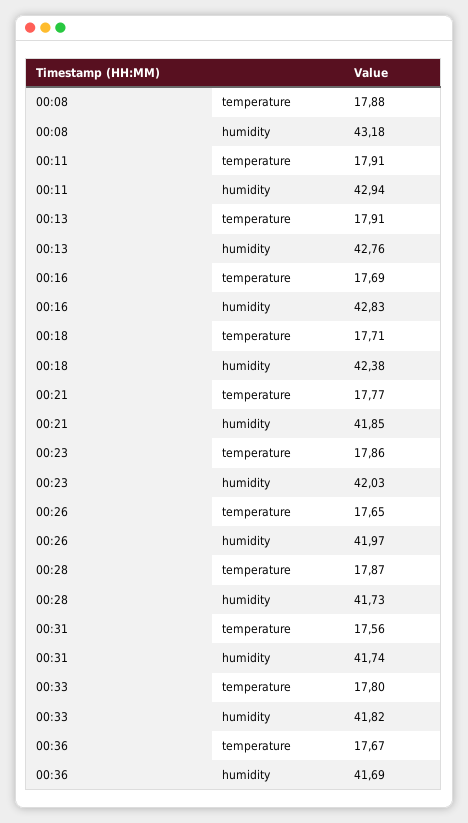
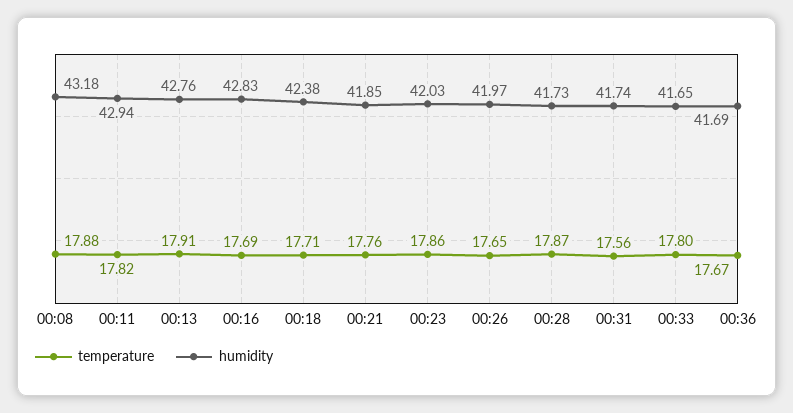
  {
    "temperature": {
      "00:08": 17.88,
-     "00:11": 17.91,
+     "00:11": 17.82,
      "00:13": 17.91,
      "00:16": 17.69,
      "00:18": 17.71,
-     "00:21": 17.77,
+     "00:21": 17.76,
      "00:23": 17.86,
      "00:26": 17.65,
      "00:28": 17.87,
      "00:31": 17.56,
      "00:33": 17.8,
      "00:36": 17.67
    },
    "humidity": {
      "00:08": 43.18,
      "00:11": 42.94,
      "00:13": 42.76,
      "00:16": 42.83,
      "00:18": 42.38,
      "00:21": 41.85,
      "00:23": 42.03,
      "00:26": 41.97,
      "00:28": 41.73,
      "00:31": 41.74,
-     "00:33": 41.82,
+     "00:33": 41.65,
      "00:36": 41.69
    }
  }

